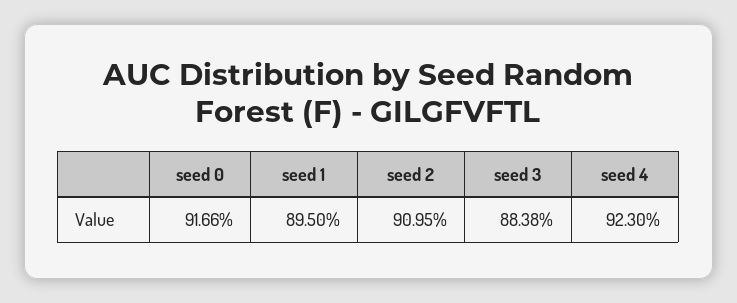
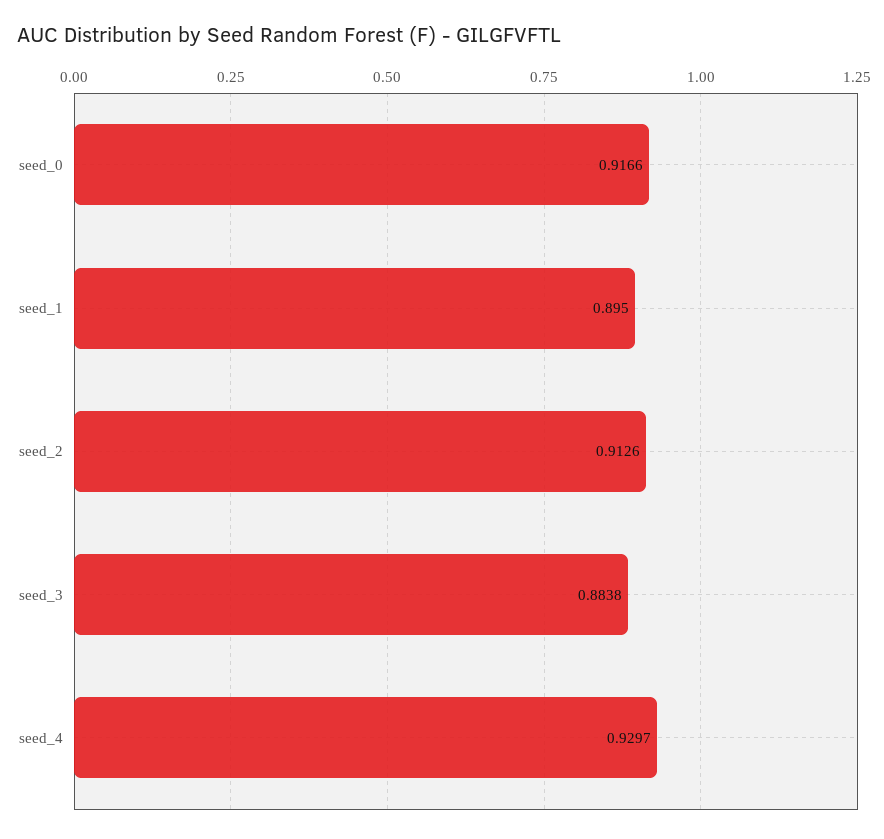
  {
    "seed 0": 0.9166,
    "seed 1": 0.895,
-   "seed 2": 0.9095,
+   "seed 2": 0.9126,
    "seed 3": 0.8838,
-   "seed 4": 0.923
+   "seed 4": 0.9297
  }

